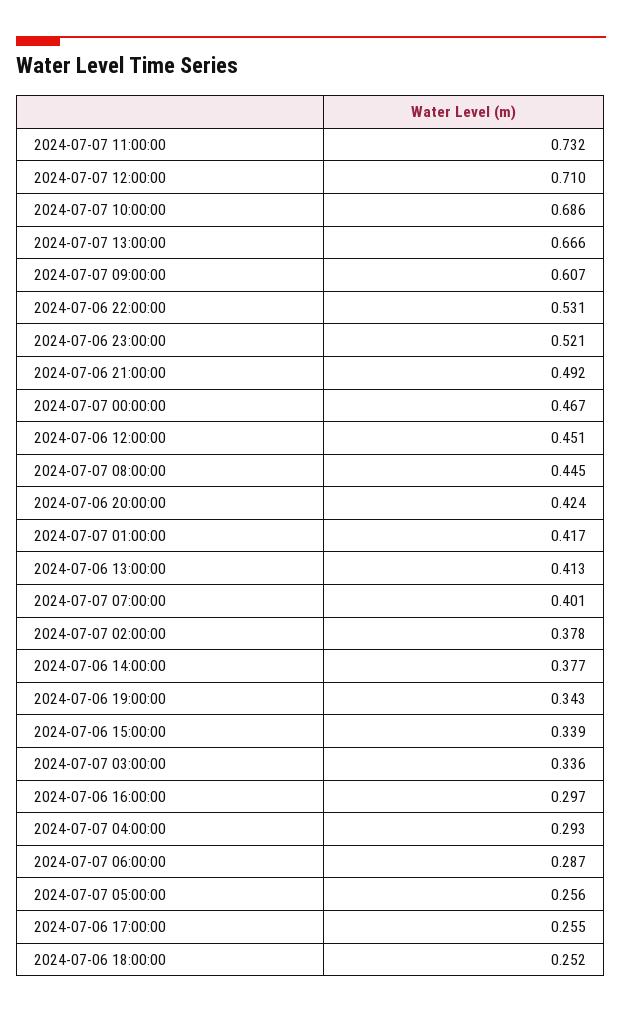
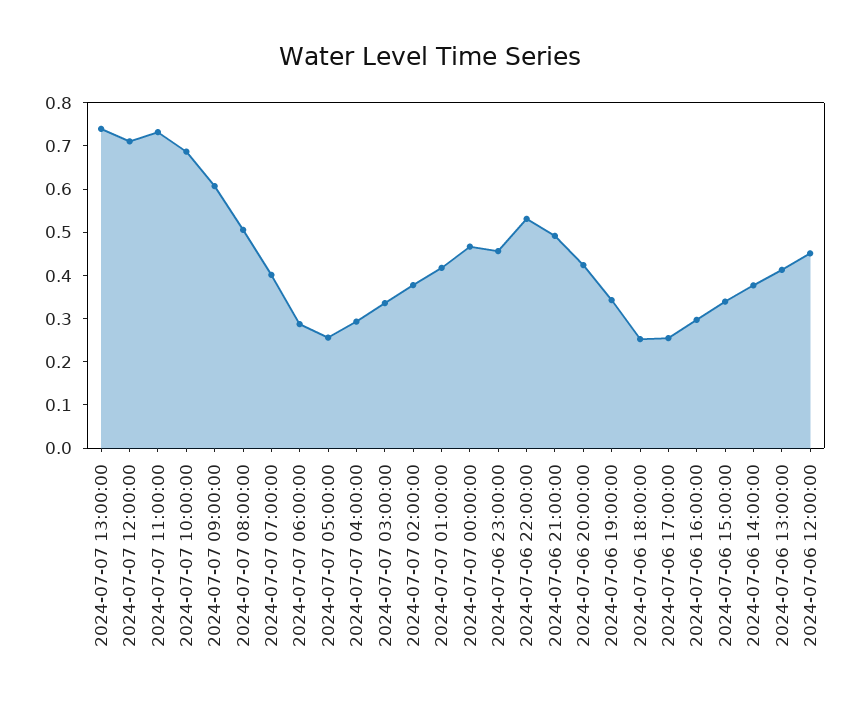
  {
    "2024-07-07 11:00:00": 0.732,
    "2024-07-07 12:00:00": 0.71,
    "2024-07-07 10:00:00": 0.686,
-   "2024-07-07 13:00:00": 0.666,
+   "2024-07-07 13:00:00": 0.74,
    "2024-07-07 09:00:00": 0.607,
    "2024-07-06 22:00:00": 0.531,
-   "2024-07-06 23:00:00": 0.521,
+   "2024-07-06 23:00:00": 0.46,
    "2024-07-06 21:00:00": 0.492,
    "2024-07-07 00:00:00": 0.467,
    "2024-07-06 12:00:00": 0.451,
-   "2024-07-07 08:00:00": 0.445,
+   "2024-07-07 08:00:00": 0.5,
    "2024-07-06 20:00:00": 0.424,
    "2024-07-07 01:00:00": 0.417,
    "2024-07-06 13:00:00": 0.413,
    "2024-07-07 07:00:00": 0.401,
    "2024-07-07 02:00:00": 0.378,
    "2024-07-06 14:00:00": 0.377,
    "2024-07-06 19:00:00": 0.343,
    "2024-07-06 15:00:00": 0.339,
    "2024-07-07 03:00:00": 0.336,
    "2024-07-06 16:00:00": 0.297,
    "2024-07-07 04:00:00": 0.293,
    "2024-07-07 06:00:00": 0.287,
    "2024-07-07 05:00:00": 0.256,
    "2024-07-06 17:00:00": 0.255,
    "2024-07-06 18:00:00": 0.252
  }

